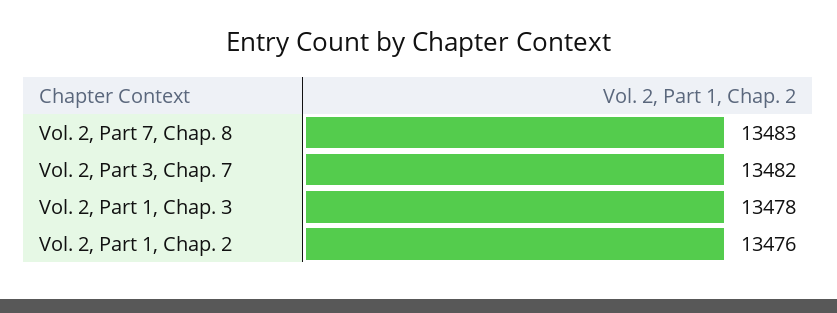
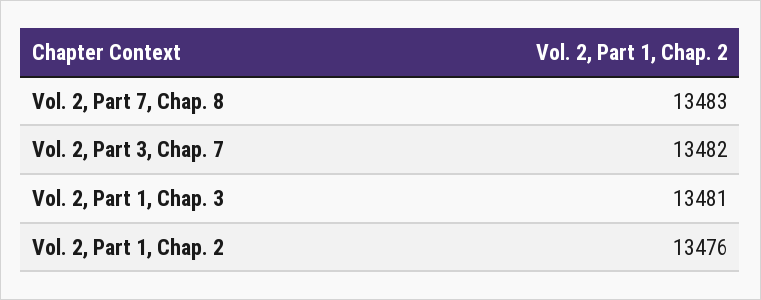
  {
    "Vol. 2, Part 7, Chap. 8": 13483,
    "Vol. 2, Part 3, Chap. 7": 13482,
-   "Vol. 2, Part 1, Chap. 3": 13478,
+   "Vol. 2, Part 1, Chap. 3": 13481,
    "Vol. 2, Part 1, Chap. 2": 13476
  }

